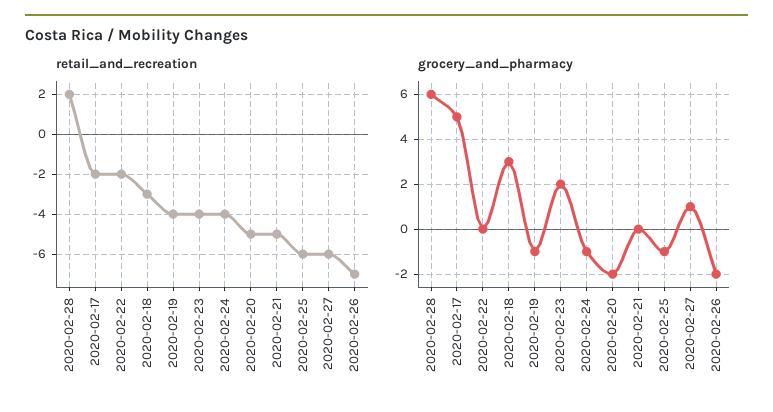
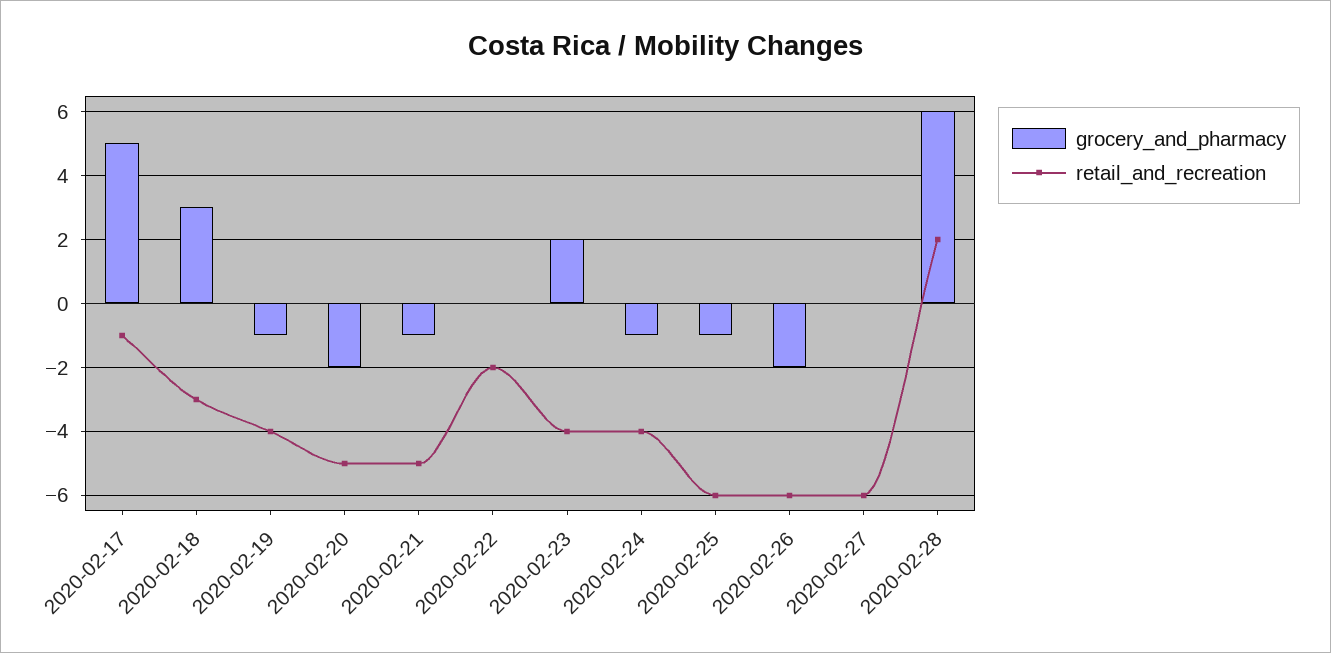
  {
    "retail_and_recreation": {
      "2020-02-28": 2,
-     "2020-02-17": -2,
+     "2020-02-17": -1,
      "2020-02-22": -2,
      "2020-02-18": -3,
      "2020-02-19": -4,
      "2020-02-23": -4,
      "2020-02-24": -4,
      "2020-02-20": -5,
      "2020-02-21": -5,
      "2020-02-25": -6,
      "2020-02-27": -6,
-     "2020-02-26": -7
+     "2020-02-26": -6
    },
    "grocery_and_pharmacy": {
      "2020-02-28": 6,
      "2020-02-17": 5,
      "2020-02-22": 0,
      "2020-02-18": 3,
      "2020-02-19": -1,
      "2020-02-23": 2,
      "2020-02-24": -1,
      "2020-02-20": -2,
-     "2020-02-21": 0,
+     "2020-02-21": -1,
      "2020-02-25": -1,
-     "2020-02-27": 1,
+     "2020-02-27": 0,
      "2020-02-26": -2
    }
  }

